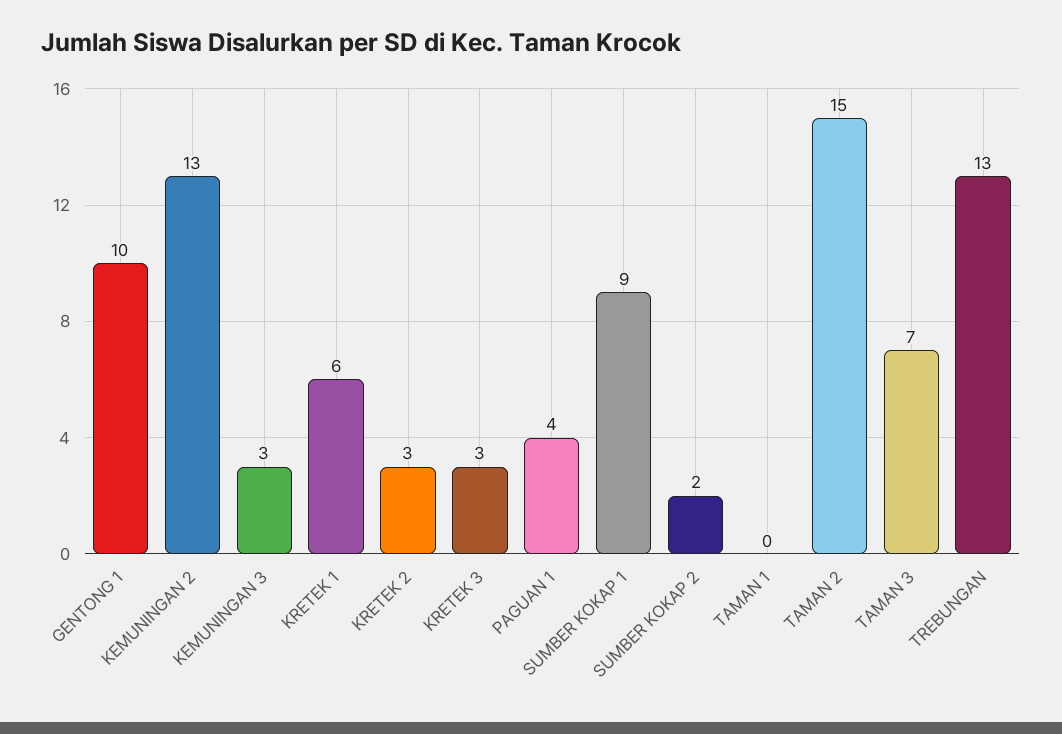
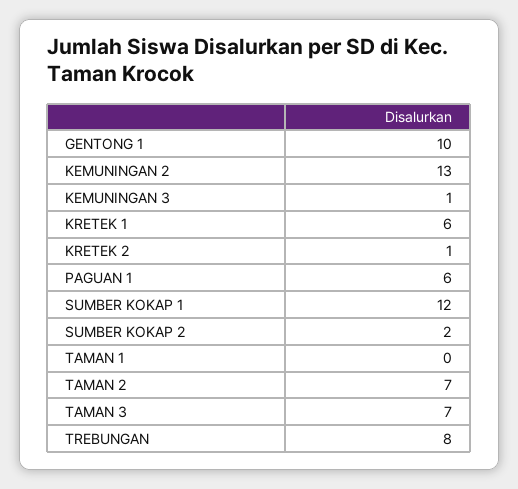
  {
    "GENTONG 1": 10,
    "KEMUNINGAN 2": 13,
-   "KEMUNINGAN 3": 3,
+   "KEMUNINGAN 3": 1,
    "KRETEK 1": 6,
-   "KRETEK 2": 3,
+   "KRETEK 2": 1,
-   "KRETEK 3": 3,
-   "PAGUAN 1": 4,
+   "PAGUAN 1": 6,
-   "SUMBER KOKAP 1": 9,
+   "SUMBER KOKAP 1": 12,
    "SUMBER KOKAP 2": 2,
    "TAMAN 1": 0,
-   "TAMAN 2": 15,
+   "TAMAN 2": 7,
    "TAMAN 3": 7,
-   "TREBUNGAN": 13
+   "TREBUNGAN": 8
  }

